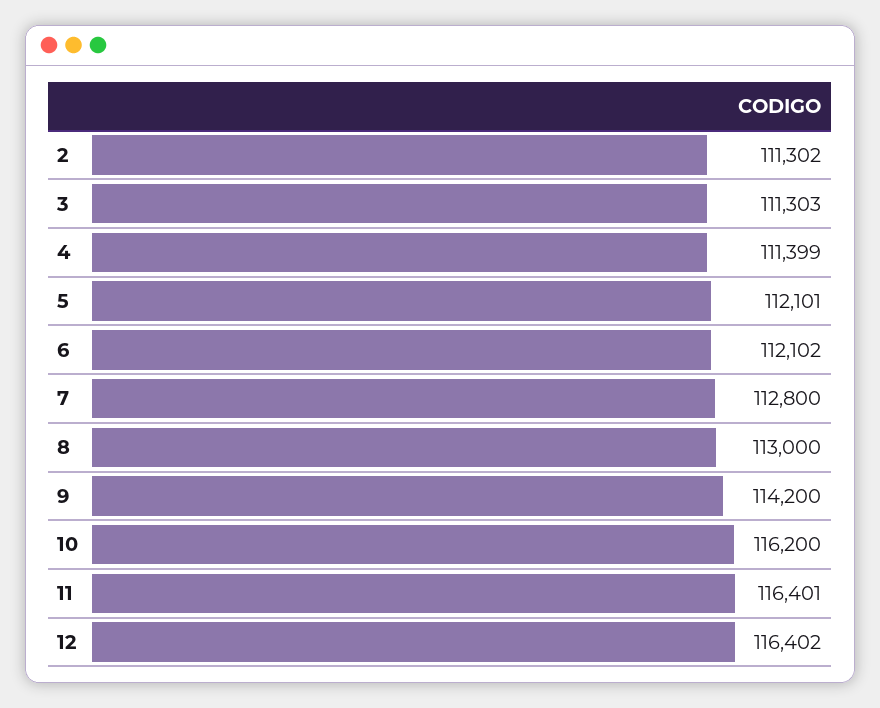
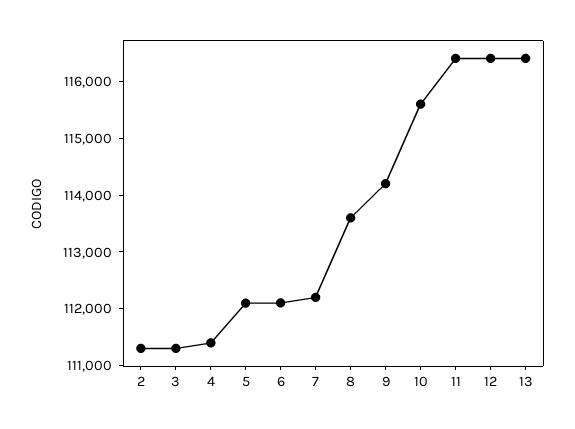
  {
    "2": 111302,
    "3": 111303,
    "4": 111399,
    "5": 112101,
    "6": 112102,
-   "7": 112800,
+   "7": 112200,
-   "8": 113000,
+   "8": 113600,
    "9": 114200,
-   "10": 116200,
+   "10": 115600,
    "11": 116401,
-   "12": 116402
+   "12": 116402,
+   "13": 116400
  }

